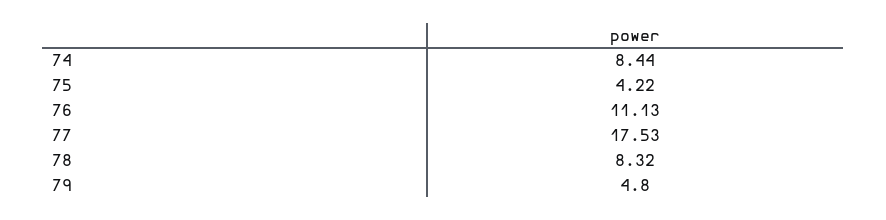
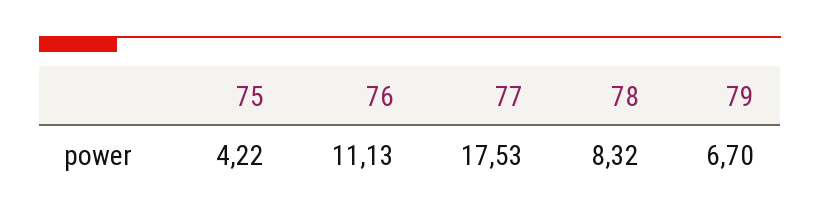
  {
-   "74": 8.44,
    "75": 4.22,
    "76": 11.13,
    "77": 17.53,
    "78": 8.32,
-   "79": 4.8
+   "79": 6.7
  }

